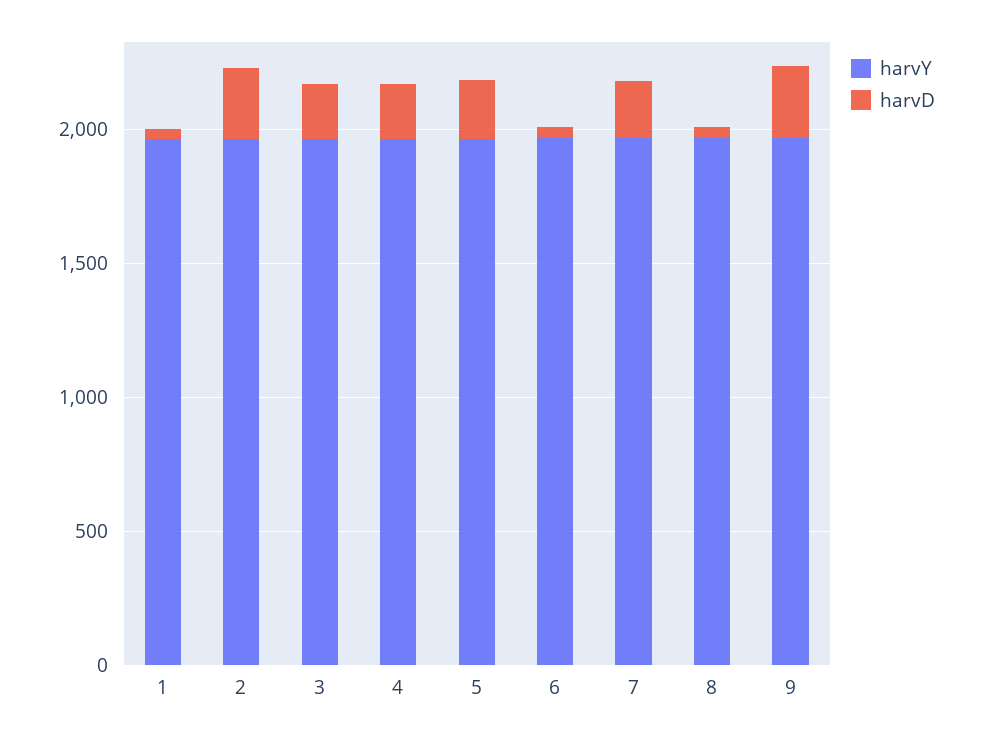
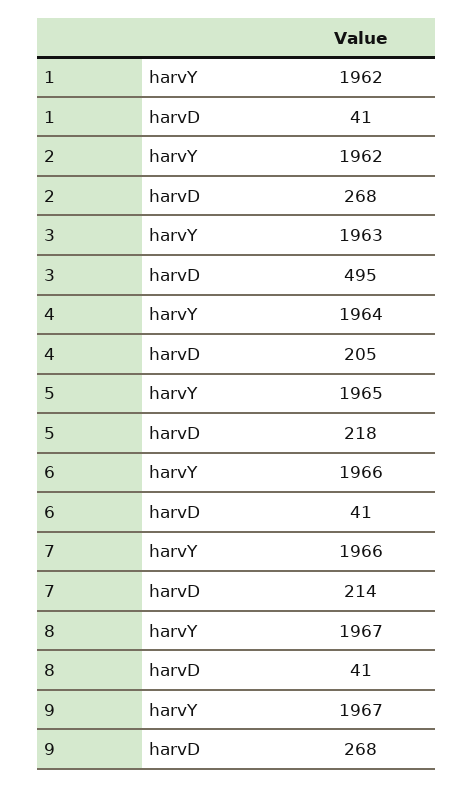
  {
    "harvY": {
      "1": 1962,
      "2": 1962,
      "3": 1963,
      "4": 1964,
      "5": 1965,
      "6": 1966,
      "7": 1966,
      "8": 1967,
      "9": 1967
    },
    "harvD": {
      "1": 41,
      "2": 268,
-     "3": 200,
+     "3": 495,
      "4": 205,
      "5": 218,
      "6": 41,
      "7": 214,
      "8": 41,
      "9": 268
    }
  }

